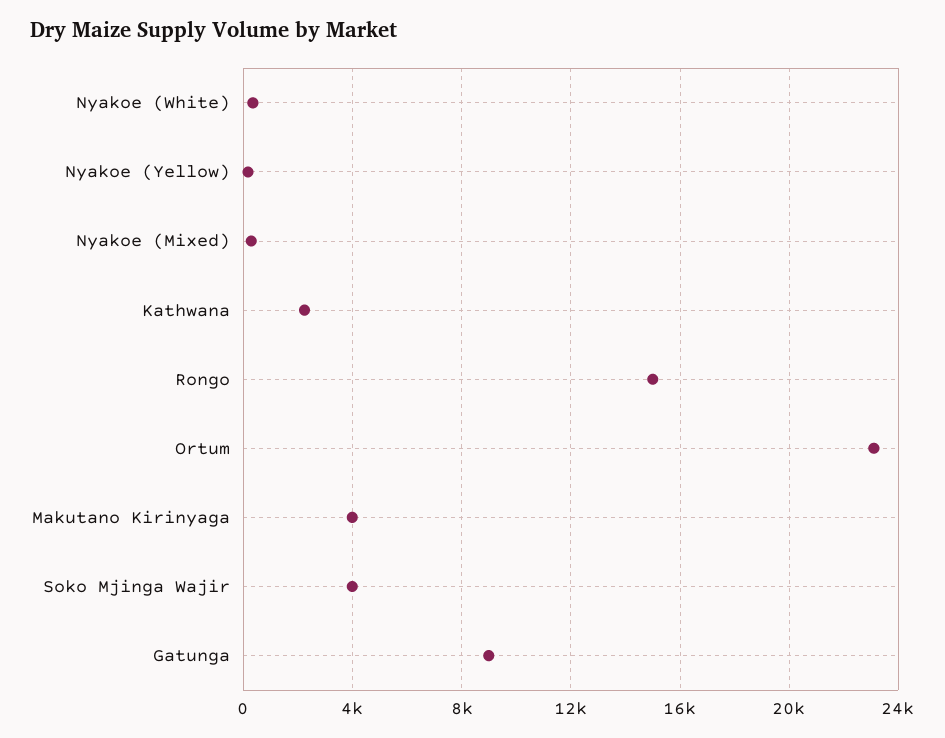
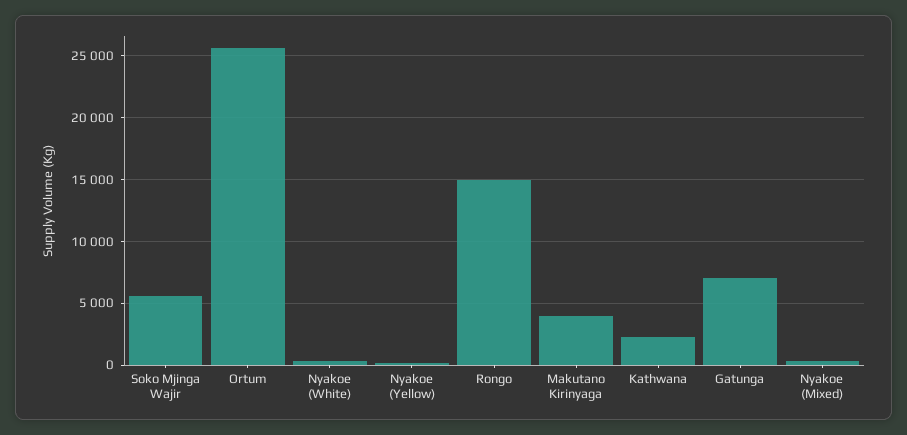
  {
    "Nyakoe (White)": 500,
    "Nyakoe (Yellow)": 0,
    "Nyakoe (Mixed)": 500,
    "Kathwana": 2500,
    "Rongo": 15000,
-   "Ortum": 23000,
+   "Ortum": 25500,
    "Makutano Kirinyaga": 4000,
-   "Soko Mjinga Wajir": 4000,
+   "Soko Mjinga Wajir": 5500,
-   "Gatunga": 9000
+   "Gatunga": 7000
  }

